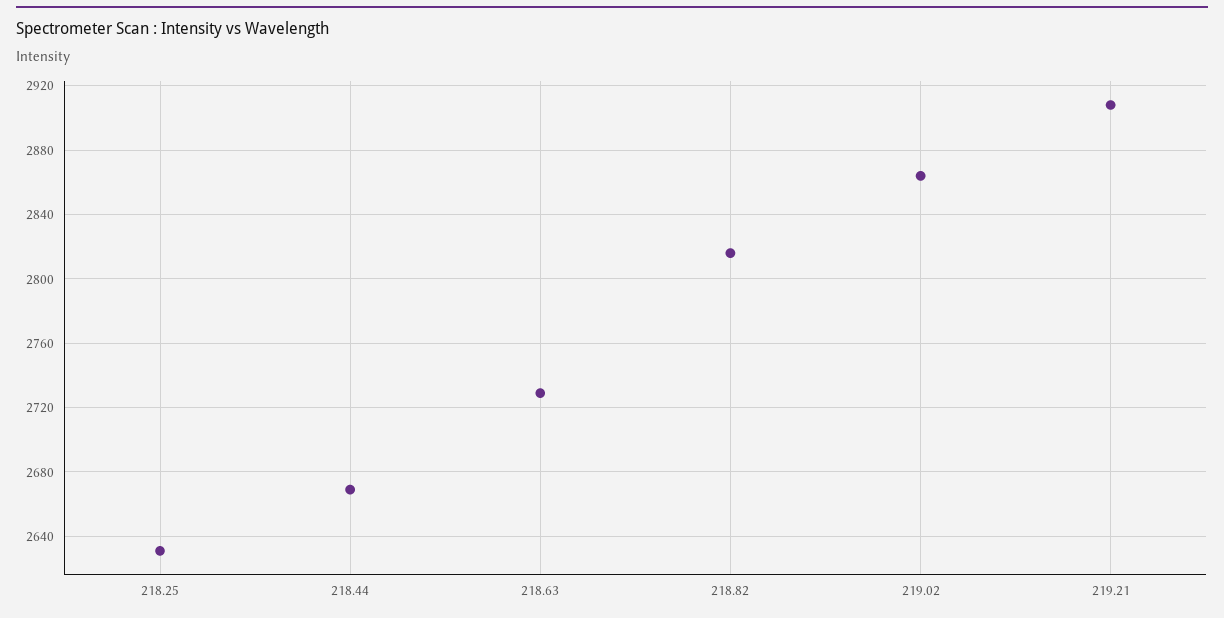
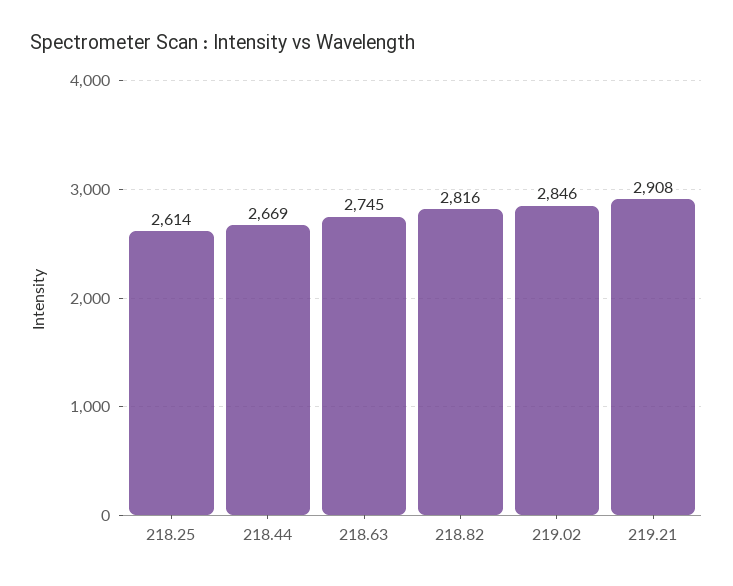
  {
-   "218.25": 2630,
+   "218.25": 2614,
    "218.44": 2669,
-   "218.63": 2730,
+   "218.63": 2745,
    "218.82": 2816,
-   "219.02": 2865,
+   "219.02": 2846,
    "219.21": 2908
  }

